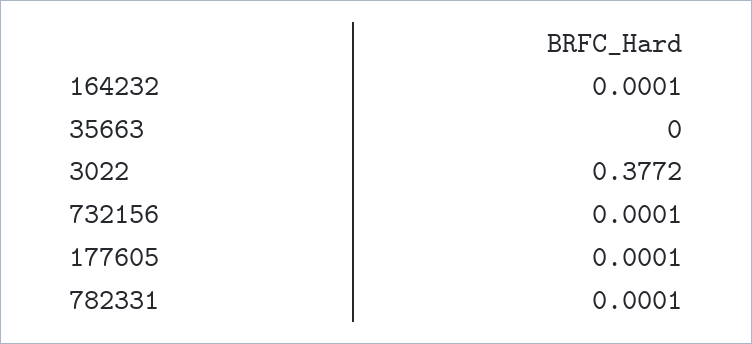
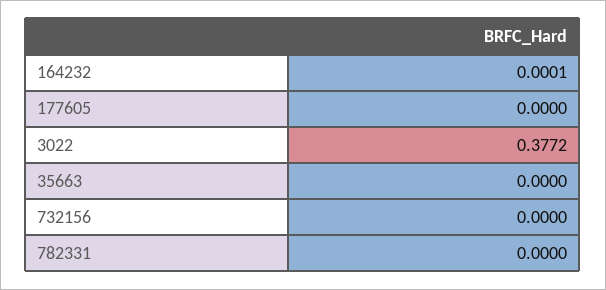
  {
    "164232": 0.0001,
    "35663": 0,
    "3022": 0.3772,
-   "732156": 0.0001,
+   "732156": 0,
-   "177605": 0.0001,
+   "177605": 0,
-   "782331": 0.0001
+   "782331": 0
  }

